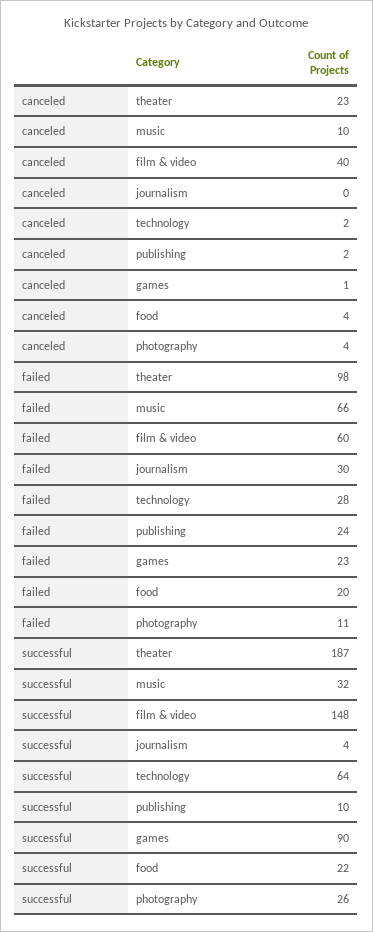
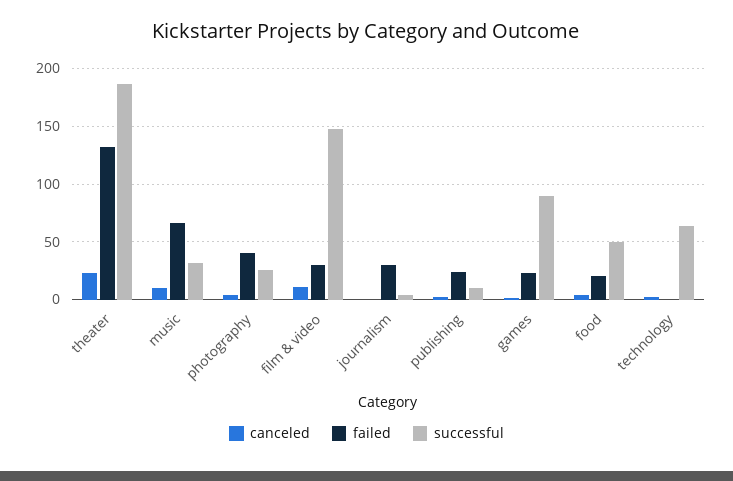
  {
    "canceled": {
      "theater": 23,
      "music": 10,
-     "film & video": 40,
+     "film & video": 10,
      "journalism": 0,
      "technology": 2,
      "publishing": 2,
      "games": 1,
      "food": 4,
      "photography": 4
    },
    "failed": {
-     "theater": 98,
+     "theater": 130,
      "music": 66,
-     "film & video": 60,
+     "film & video": 30,
      "journalism": 30,
-     "technology": 28,
+     "technology": 0,
      "publishing": 24,
      "games": 23,
      "food": 20,
-     "photography": 11
+     "photography": 40
    },
    "successful": {
      "theater": 187,
      "music": 32,
      "film & video": 148,
      "journalism": 4,
      "technology": 64,
      "publishing": 10,
      "games": 90,
-     "food": 22,
+     "food": 50,
      "photography": 26
    }
  }

